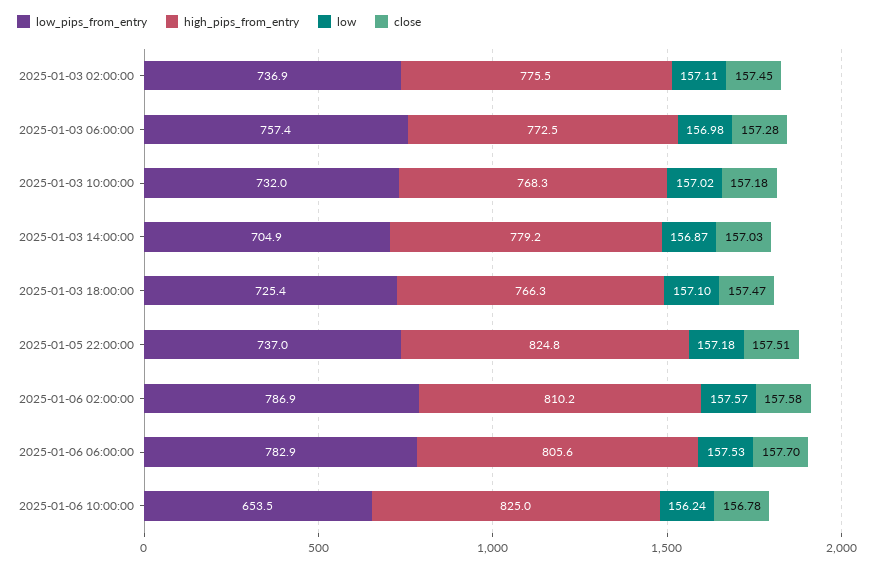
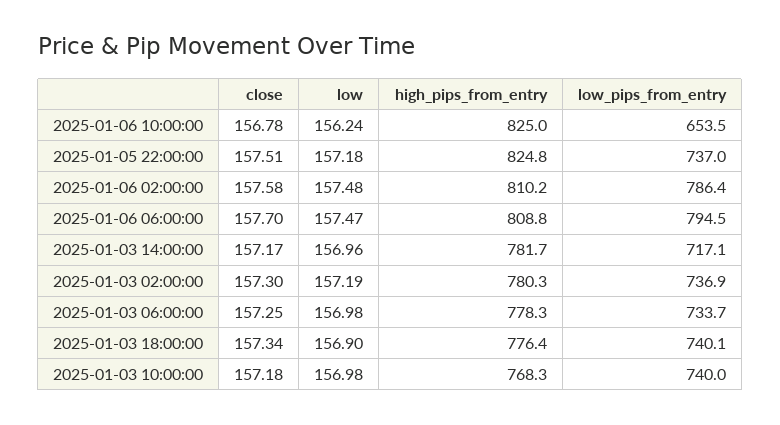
  {
    "low_pips_from_entry": {
      "2025-01-03 02:00:00": 736.9,
-     "2025-01-03 06:00:00": 757.4,
+     "2025-01-03 06:00:00": 733.7,
-     "2025-01-03 10:00:00": 732,
+     "2025-01-03 10:00:00": 740,
-     "2025-01-03 14:00:00": 704.9,
+     "2025-01-03 14:00:00": 717.1,
-     "2025-01-03 18:00:00": 725.4,
+     "2025-01-03 18:00:00": 740.1,
      "2025-01-05 22:00:00": 737,
-     "2025-01-06 02:00:00": 786.9,
+     "2025-01-06 02:00:00": 786.4,
-     "2025-01-06 06:00:00": 782.9,
+     "2025-01-06 06:00:00": 794.5,
      "2025-01-06 10:00:00": 653.5
    },
    "high_pips_from_entry": {
-     "2025-01-03 02:00:00": 775.5,
+     "2025-01-03 02:00:00": 780.3,
-     "2025-01-03 06:00:00": 772.5,
+     "2025-01-03 06:00:00": 778.3,
      "2025-01-03 10:00:00": 768.3,
-     "2025-01-03 14:00:00": 779.2,
+     "2025-01-03 14:00:00": 781.7,
-     "2025-01-03 18:00:00": 766.3,
+     "2025-01-03 18:00:00": 776.4,
      "2025-01-05 22:00:00": 824.8,
      "2025-01-06 02:00:00": 810.2,
-     "2025-01-06 06:00:00": 805.6,
+     "2025-01-06 06:00:00": 808.8,
      "2025-01-06 10:00:00": 825
    },
    "low": {
-     "2025-01-03 02:00:00": 157.11,
+     "2025-01-03 02:00:00": 157.19,
      "2025-01-03 06:00:00": 156.98,
-     "2025-01-03 10:00:00": 157.02,
+     "2025-01-03 10:00:00": 156.98,
-     "2025-01-03 14:00:00": 156.87,
+     "2025-01-03 14:00:00": 156.96,
-     "2025-01-03 18:00:00": 157.1,
+     "2025-01-03 18:00:00": 156.9,
      "2025-01-05 22:00:00": 157.18,
-     "2025-01-06 02:00:00": 157.57,
+     "2025-01-06 02:00:00": 157.48,
-     "2025-01-06 06:00:00": 157.53,
+     "2025-01-06 06:00:00": 157.47,
      "2025-01-06 10:00:00": 156.24
    },
    "close": {
-     "2025-01-03 02:00:00": 157.45,
+     "2025-01-03 02:00:00": 157.3,
-     "2025-01-03 06:00:00": 157.28,
+     "2025-01-03 06:00:00": 157.25,
      "2025-01-03 10:00:00": 157.18,
-     "2025-01-03 14:00:00": 157.03,
+     "2025-01-03 14:00:00": 157.17,
-     "2025-01-03 18:00:00": 157.47,
+     "2025-01-03 18:00:00": 157.34,
      "2025-01-05 22:00:00": 157.51,
      "2025-01-06 02:00:00": 157.58,
      "2025-01-06 06:00:00": 157.7,
      "2025-01-06 10:00:00": 156.78
    }
  }

